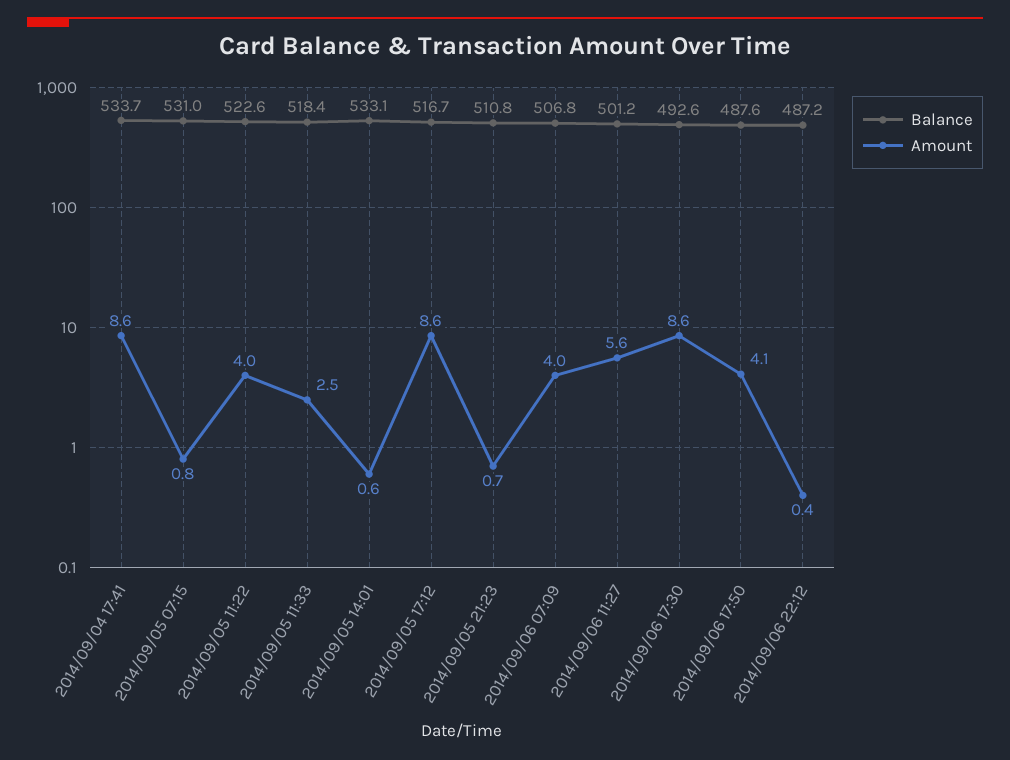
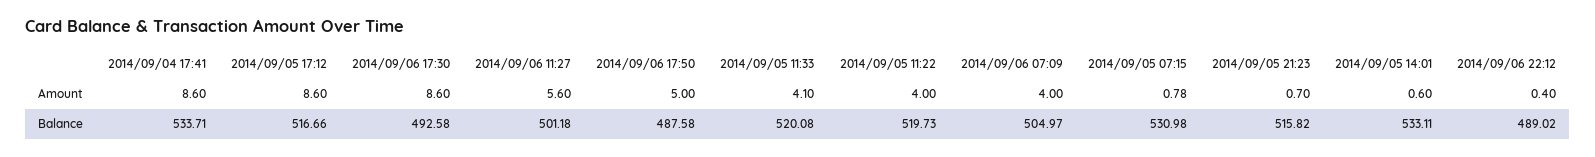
  {
    "Balance": {
      "2014/09/04 17:41": 533.71,
      "2014/09/05 07:15": 530.98,
-     "2014/09/05 11:22": 522.6,
+     "2014/09/05 11:22": 519.73,
-     "2014/09/05 11:33": 518.4,
+     "2014/09/05 11:33": 520.08,
      "2014/09/05 14:01": 533.11,
      "2014/09/05 17:12": 516.66,
-     "2014/09/05 21:23": 510.8,
+     "2014/09/05 21:23": 515.82,
-     "2014/09/06 07:09": 506.8,
+     "2014/09/06 07:09": 504.97,
      "2014/09/06 11:27": 501.18,
      "2014/09/06 17:30": 492.58,
      "2014/09/06 17:50": 487.58,
-     "2014/09/06 22:12": 487.2
+     "2014/09/06 22:12": 489.02
    },
    "Amount": {
      "2014/09/04 17:41": 8.6,
      "2014/09/05 07:15": 0.78,
      "2014/09/05 11:22": 4,
-     "2014/09/05 11:33": 2.5,
+     "2014/09/05 11:33": 4.1,
      "2014/09/05 14:01": 0.6,
      "2014/09/05 17:12": 8.6,
      "2014/09/05 21:23": 0.7,
      "2014/09/06 07:09": 4,
      "2014/09/06 11:27": 5.6,
      "2014/09/06 17:30": 8.6,
-     "2014/09/06 17:50": 4.1,
+     "2014/09/06 17:50": 5,
      "2014/09/06 22:12": 0.4
    }
  }

